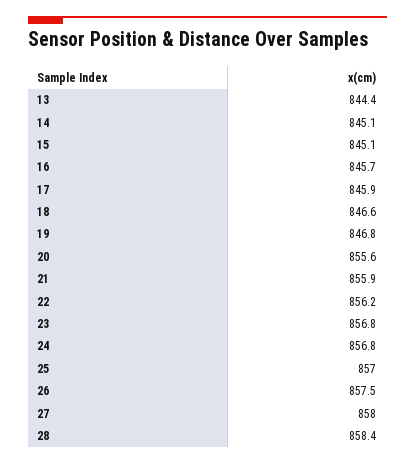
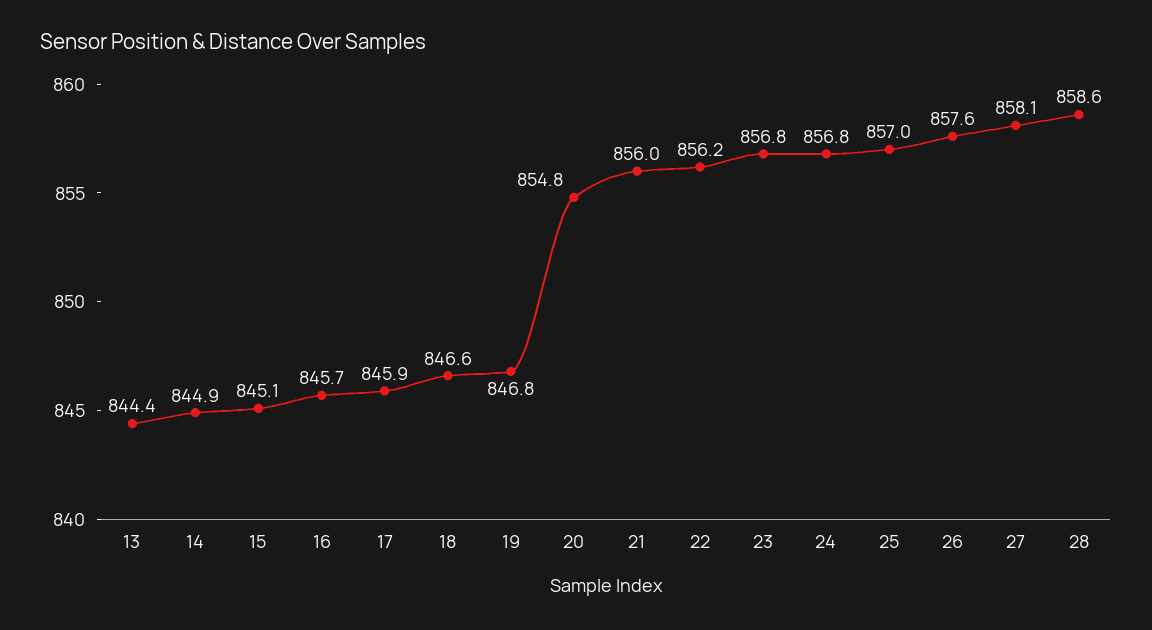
  {
    "13": 844.4,
-   "14": 845.1,
+   "14": 844.9,
    "15": 845.1,
    "16": 845.7,
    "17": 845.9,
    "18": 846.6,
    "19": 846.8,
-   "20": 855.6,
+   "20": 854.8,
-   "21": 855.9,
+   "21": 856,
    "22": 856.2,
    "23": 856.8,
    "24": 856.8,
    "25": 857,
-   "26": 857.5,
+   "26": 857.6,
-   "27": 858,
+   "27": 858.1,
-   "28": 858.4
+   "28": 858.6
  }

